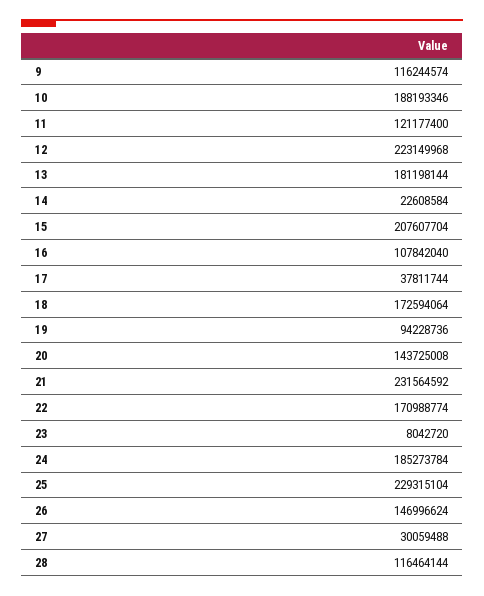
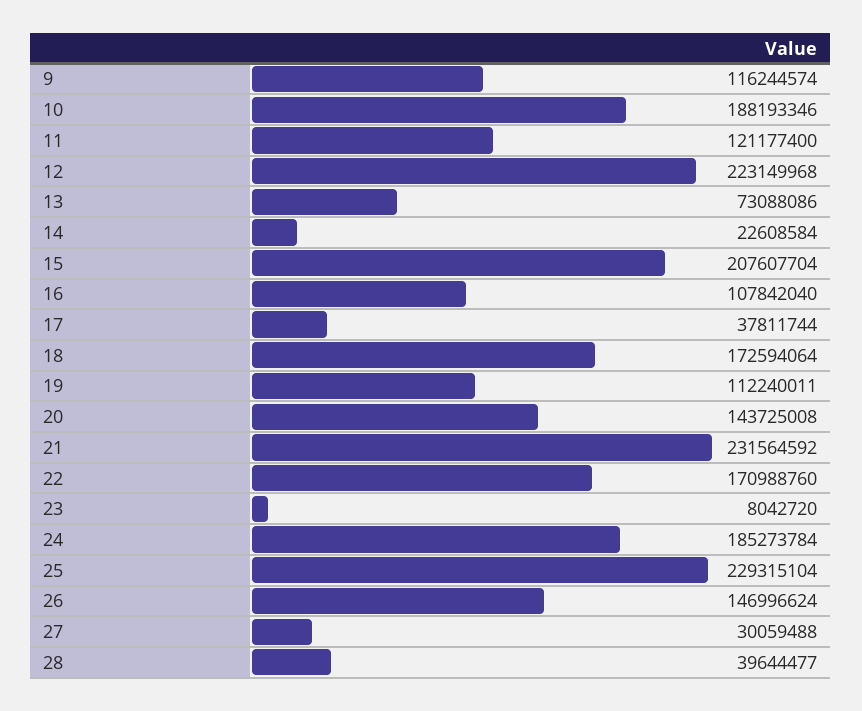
  {
    "9": 116244574,
    "10": 188193346,
    "11": 121177400,
    "12": 223149968,
-   "13": 181198144,
+   "13": 73088086,
    "14": 22608584,
    "15": 207607704,
    "16": 107842040,
    "17": 37811744,
    "18": 172594064,
-   "19": 94228736,
+   "19": 112240011,
    "20": 143725008,
    "21": 231564592,
-   "22": 170988774,
+   "22": 170988760,
    "23": 8042720,
    "24": 185273784,
    "25": 229315104,
    "26": 146996624,
    "27": 30059488,
-   "28": 116464144
+   "28": 39644477
  }

